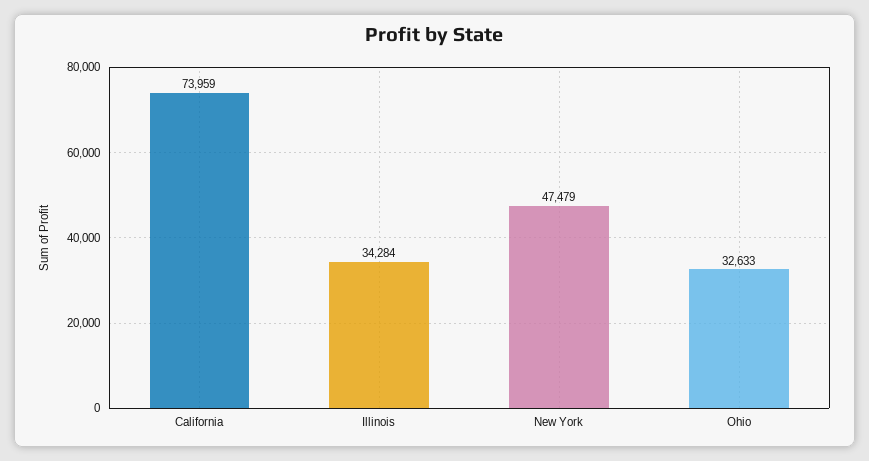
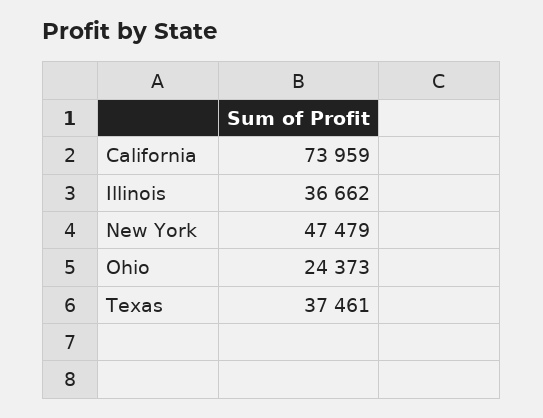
  {
    "California": 73959,
-   "Illinois": 34284,
+   "Illinois": 36662,
    "New York": 47479,
-   "Ohio": 32633
+   "Ohio": 24373,
+   "Texas": 37461
  }

